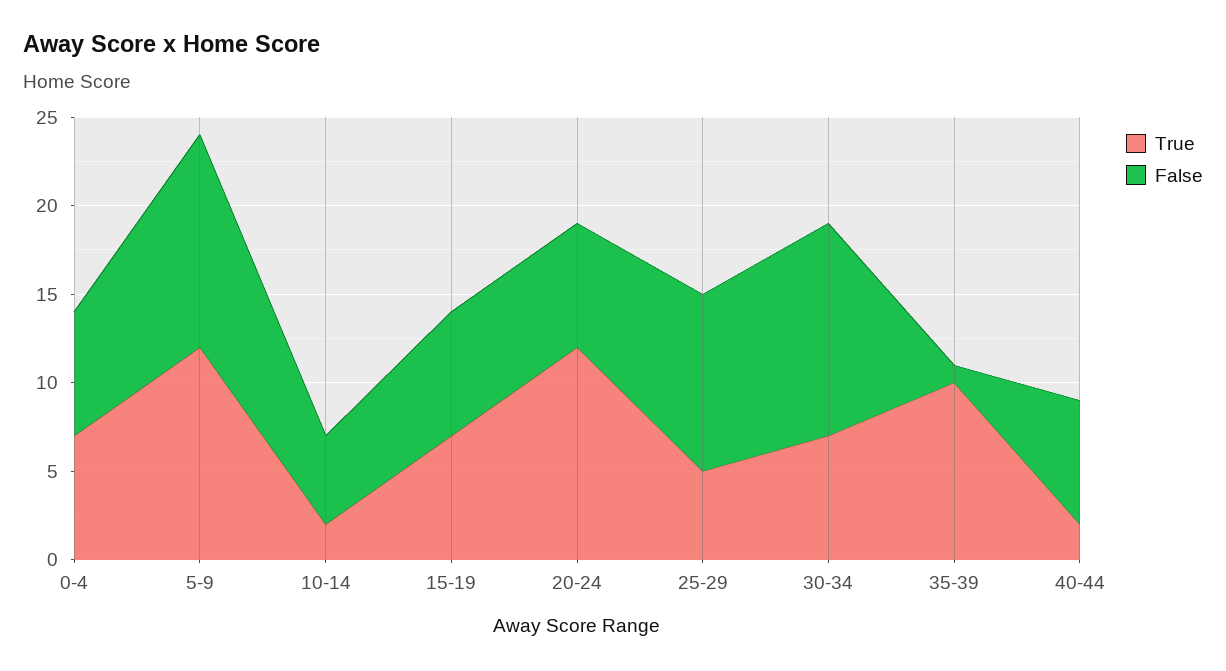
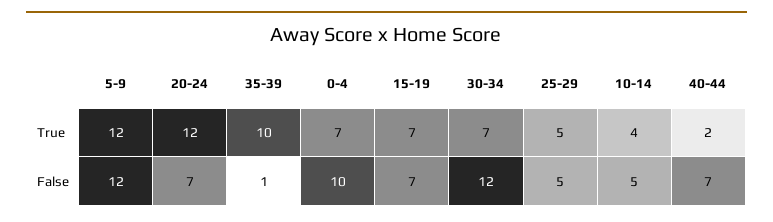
  {
    "True": {
      "0-4": 7,
      "5-9": 12,
-     "10-14": 2,
+     "10-14": 4,
      "15-19": 7,
      "20-24": 12,
      "25-29": 5,
      "30-34": 7,
      "35-39": 10,
      "40-44": 2
    },
    "False": {
-     "0-4": 7,
+     "0-4": 10,
      "5-9": 12,
      "10-14": 5,
      "15-19": 7,
      "20-24": 7,
-     "25-29": 10,
+     "25-29": 5,
      "30-34": 12,
      "35-39": 1,
      "40-44": 7
    }
  }

